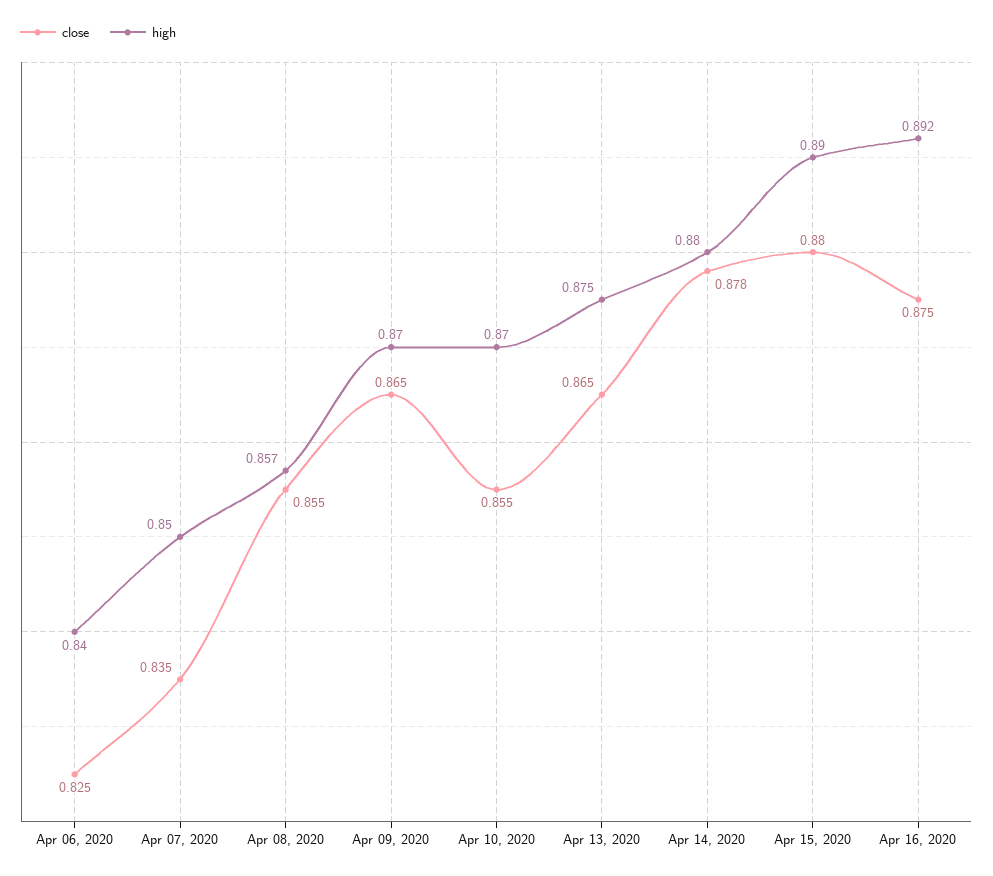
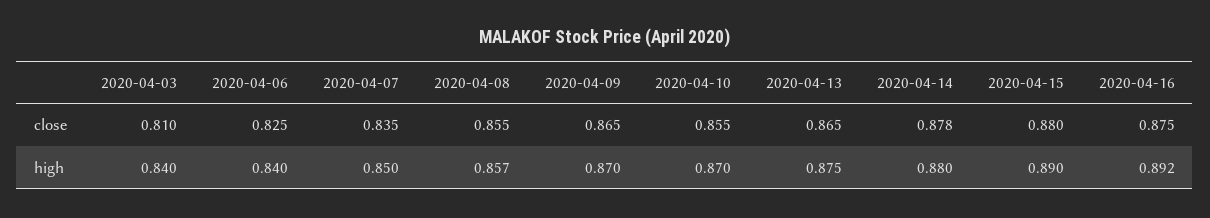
  {
    "close": {
      "Apr 06, 2020": 0.825,
      "Apr 07, 2020": 0.835,
      "Apr 08, 2020": 0.855,
      "Apr 09, 2020": 0.865,
      "Apr 10, 2020": 0.855,
      "Apr 13, 2020": 0.865,
      "Apr 14, 2020": 0.878,
      "Apr 15, 2020": 0.88,
-     "Apr 16, 2020": 0.875
+     "Apr 16, 2020": 0.875,
+     "2020-04-03": 0.81
    },
    "high": {
      "Apr 06, 2020": 0.84,
      "Apr 07, 2020": 0.85,
      "Apr 08, 2020": 0.857,
      "Apr 09, 2020": 0.87,
      "Apr 10, 2020": 0.87,
      "Apr 13, 2020": 0.875,
      "Apr 14, 2020": 0.88,
      "Apr 15, 2020": 0.89,
-     "Apr 16, 2020": 0.892
+     "Apr 16, 2020": 0.892,
+     "2020-04-03": 0.84
    }
  }

